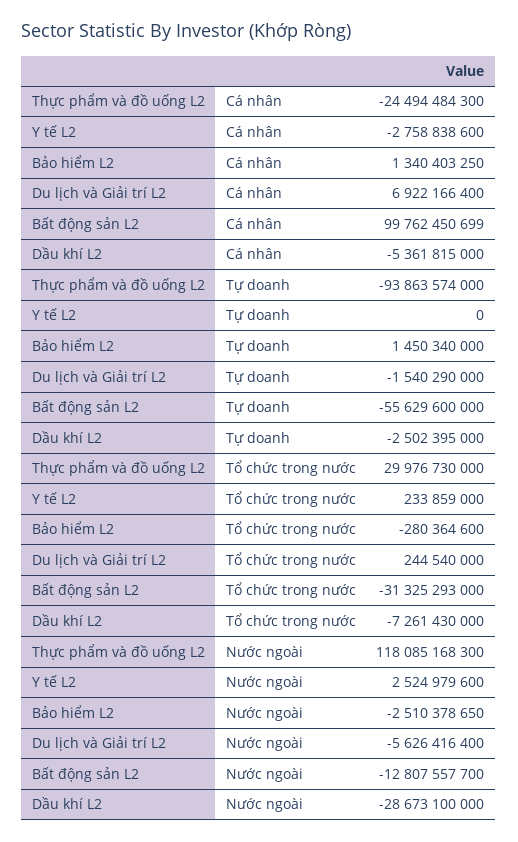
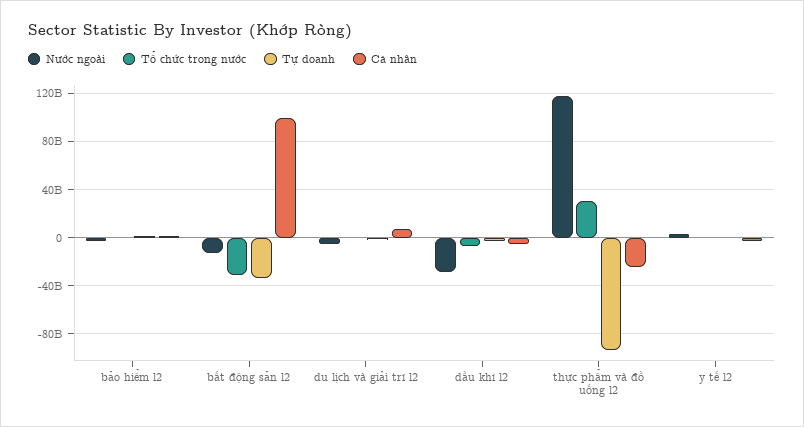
  {
    "Cá nhân": {
      "Thực phẩm và đồ uống L2": -24494484300,
      "Y tế L2": -2758838600,
      "Bảo hiểm L2": 1340403250,
      "Du lịch và Giải trí L2": 6922166400,
      "Bất động sản L2": 99762450699,
      "Dầu khí L2": -5361815000
    },
    "Tự doanh": {
      "Thực phẩm và đồ uống L2": -93863574000,
      "Y tế L2": 0,
      "Bảo hiểm L2": 1450340000,
      "Du lịch và Giải trí L2": -1540290000,
-     "Bất động sản L2": -55629600000,
+     "Bất động sản L2": -35000000000,
      "Dầu khí L2": -2502395000
    },
    "Tổ chức trong nước": {
      "Thực phẩm và đồ uống L2": 29976730000,
      "Y tế L2": 233859000,
      "Bảo hiểm L2": -280364600,
      "Du lịch và Giải trí L2": 244540000,
      "Bất động sản L2": -31325293000,
      "Dầu khí L2": -7261430000
    },
    "Nước ngoài": {
      "Thực phẩm và đồ uống L2": 118085168300,
      "Y tế L2": 2524979600,
      "Bảo hiểm L2": -2510378650,
      "Du lịch và Giải trí L2": -5626416400,
      "Bất động sản L2": -12807557700,
      "Dầu khí L2": -28673100000
    }
  }

